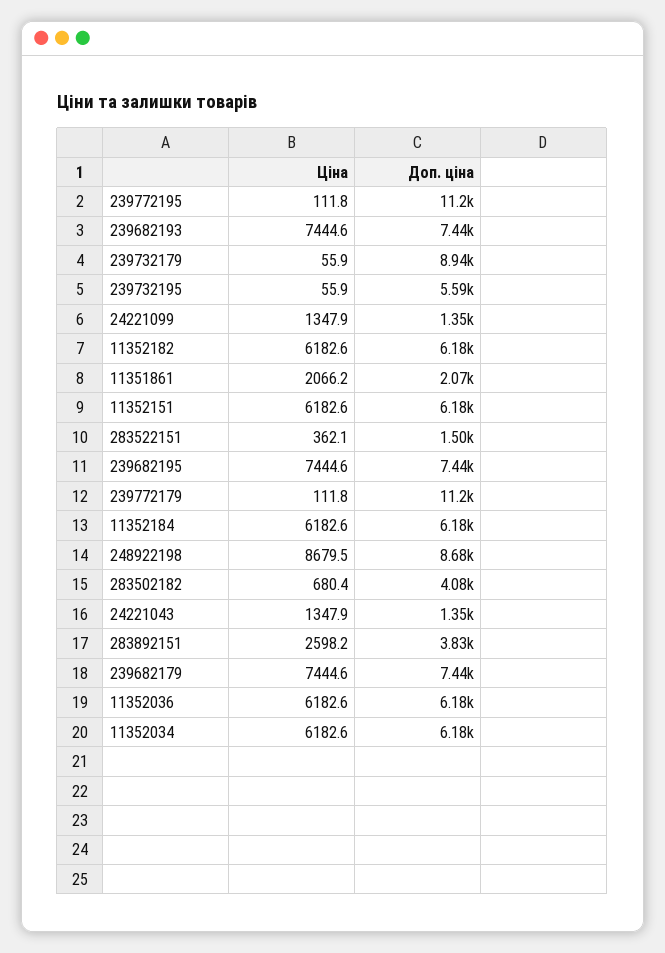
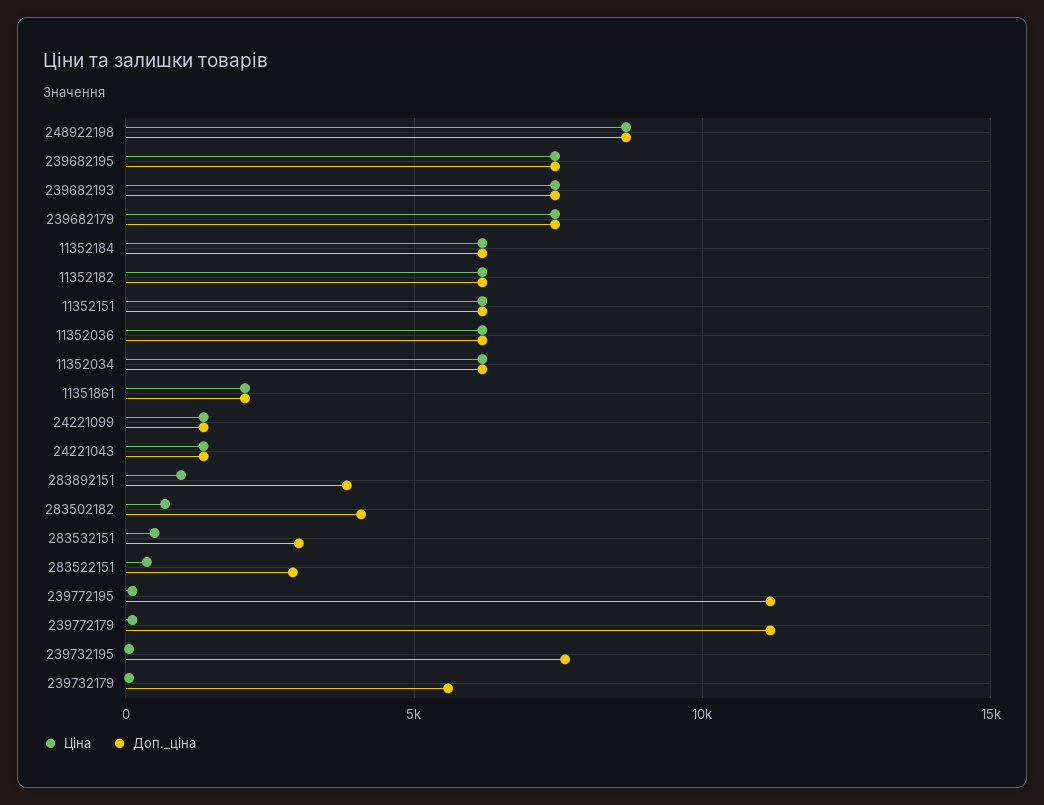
  {
    "Ціна": {
      "239772195": 111.8,
      "239682193": 7444.6,
      "239732179": 55.9,
      "239732195": 55.9,
      "24221099": 1347.9,
      "11352182": 6182.6,
      "11351861": 2066.2,
      "11352151": 6182.6,
      "283522151": 362.1,
      "239682195": 7444.6,
      "239772179": 111.8,
      "11352184": 6182.6,
      "248922198": 8679.5,
      "283502182": 680.4,
      "24221043": 1347.9,
-     "283892151": 2598.2,
+     "283892151": 1000,
      "239682179": 7444.6,
      "11352036": 6182.6,
-     "11352034": 6182.6
+     "11352034": 6182.6,
+     "283532151": 500
    },
    "Доп. ціна": {
      "239772195": 11200,
      "239682193": 7440,
-     "239732179": 8940,
+     "239732179": 5500,
-     "239732195": 5590,
+     "239732195": 7500,
      "24221099": 1350,
      "11352182": 6180,
      "11351861": 2070,
      "11352151": 6180,
-     "283522151": 1500,
+     "283522151": 3000,
      "239682195": 7440,
      "239772179": 11200,
      "11352184": 6180,
      "248922198": 8680,
      "283502182": 4080,
      "24221043": 1350,
      "283892151": 3830,
      "239682179": 7440,
      "11352036": 6180,
-     "11352034": 6180
+     "11352034": 6180,
+     "283532151": 3000
    }
  }

